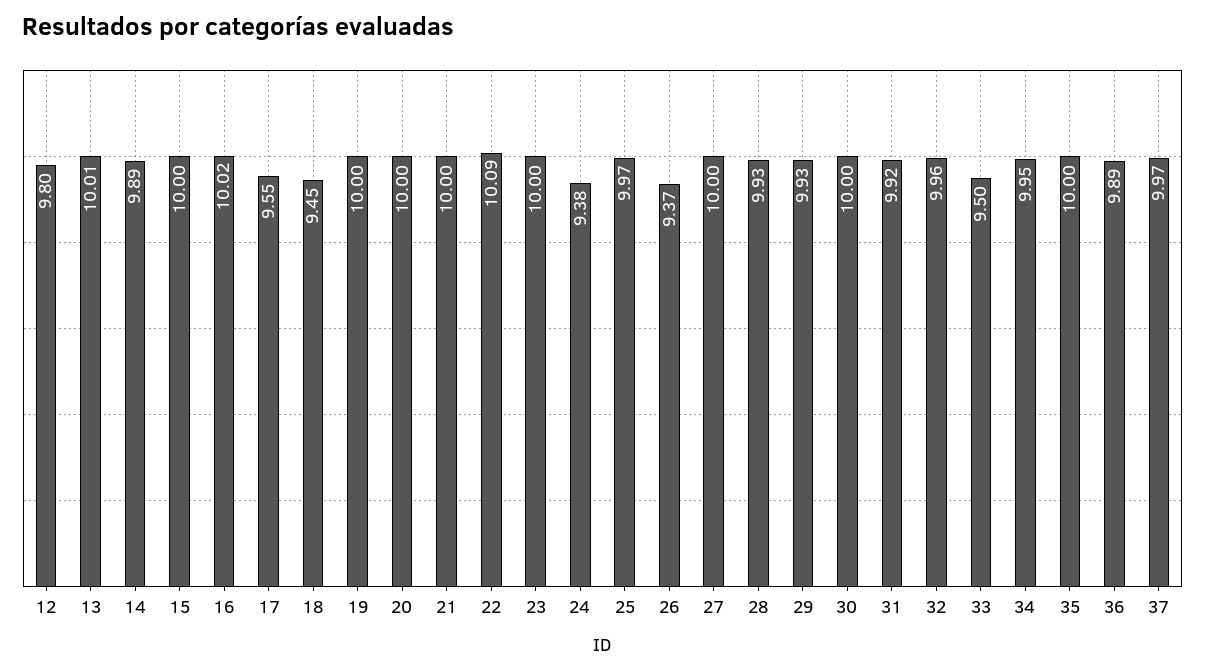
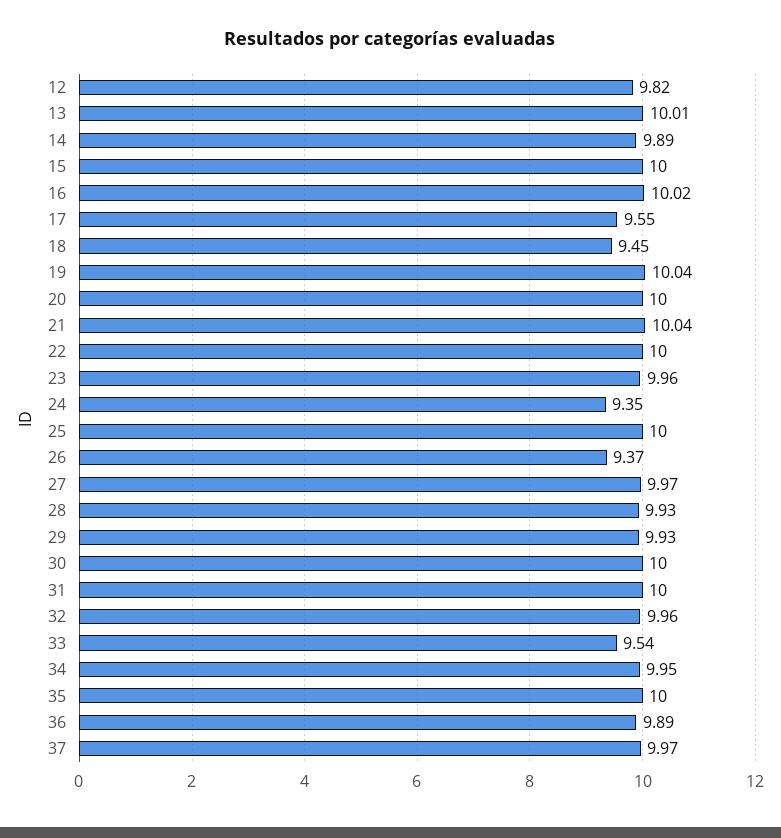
  {
-   "12": 9.8,
+   "12": 9.82,
    "13": 10.01,
    "14": 9.89,
    "15": 10,
    "16": 10.02,
    "17": 9.55,
    "18": 9.45,
-   "19": 10,
+   "19": 10.04,
    "20": 10,
-   "21": 10,
+   "21": 10.04,
-   "22": 10.09,
+   "22": 10,
-   "23": 10,
+   "23": 9.96,
-   "24": 9.38,
+   "24": 9.35,
-   "25": 9.97,
+   "25": 10,
    "26": 9.37,
-   "27": 10,
+   "27": 9.97,
    "28": 9.93,
    "29": 9.93,
    "30": 10,
-   "31": 9.92,
+   "31": 10,
    "32": 9.96,
-   "33": 9.5,
+   "33": 9.54,
    "34": 9.95,
    "35": 10,
    "36": 9.89,
    "37": 9.97
  }

